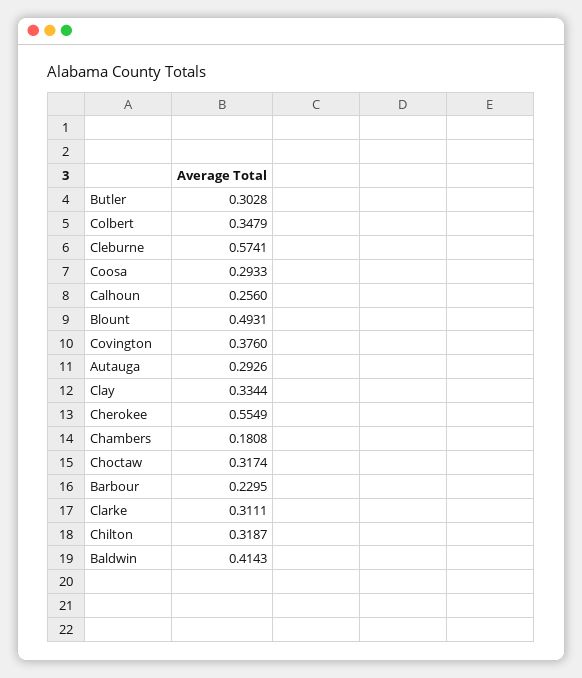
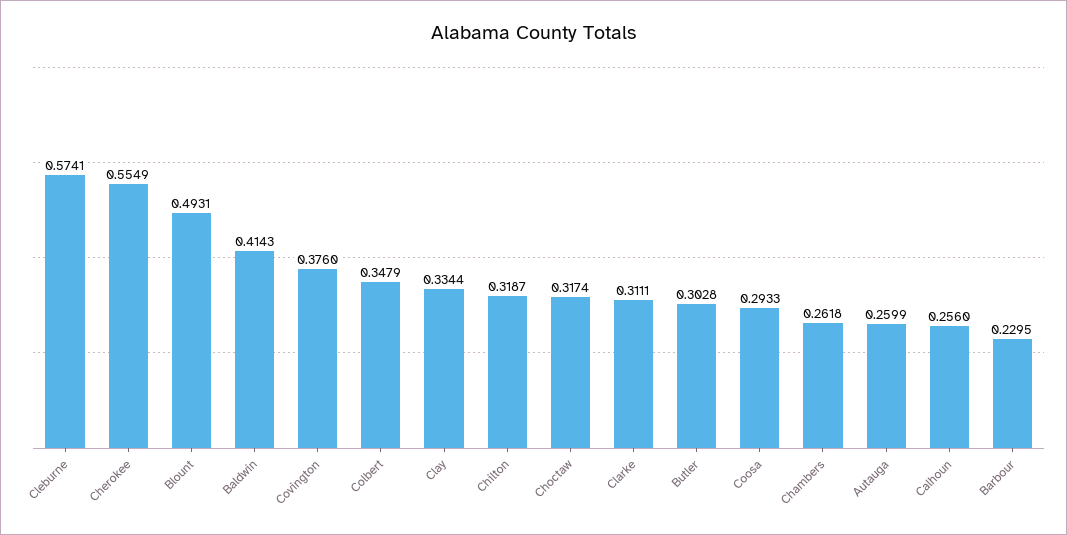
  {
    "Butler": 0.3028,
    "Colbert": 0.3479,
    "Cleburne": 0.5741,
    "Coosa": 0.2933,
    "Calhoun": 0.256,
    "Blount": 0.4931,
    "Covington": 0.376,
-   "Autauga": 0.2926,
+   "Autauga": 0.2599,
    "Clay": 0.3344,
    "Cherokee": 0.5549,
-   "Chambers": 0.1808,
+   "Chambers": 0.2618,
    "Choctaw": 0.3174,
    "Barbour": 0.2295,
    "Clarke": 0.3111,
    "Chilton": 0.3187,
    "Baldwin": 0.4143
  }

